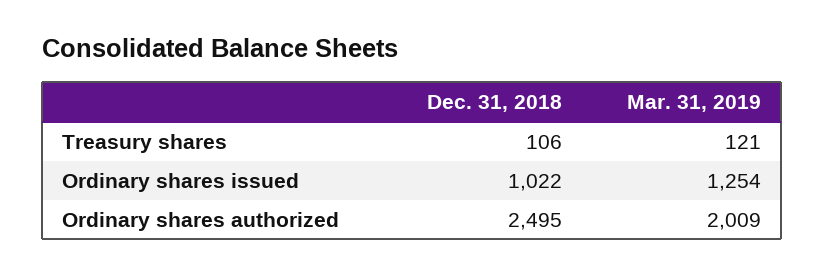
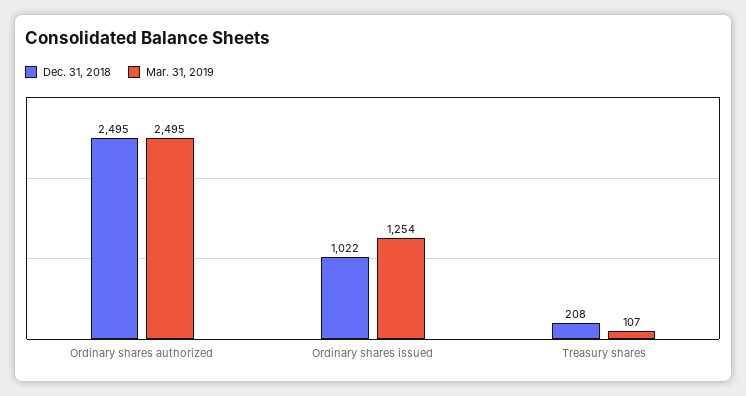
  {
    "Dec. 31, 2018": {
-     "Treasury shares": 106,
+     "Treasury shares": 208,
      "Ordinary shares issued": 1022,
      "Ordinary shares authorized": 2495
    },
    "Mar. 31, 2019": {
-     "Treasury shares": 121,
+     "Treasury shares": 107,
      "Ordinary shares issued": 1254,
-     "Ordinary shares authorized": 2009
+     "Ordinary shares authorized": 2495
    }
  }

